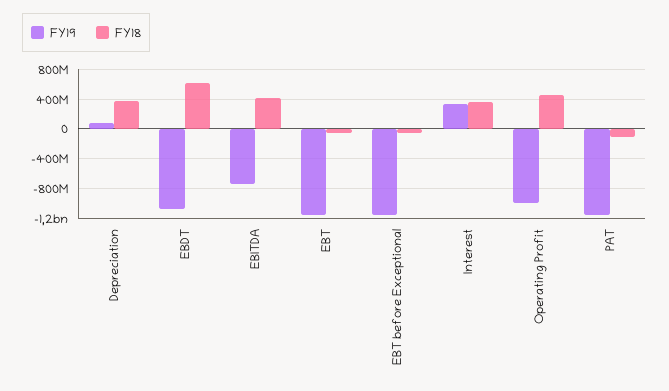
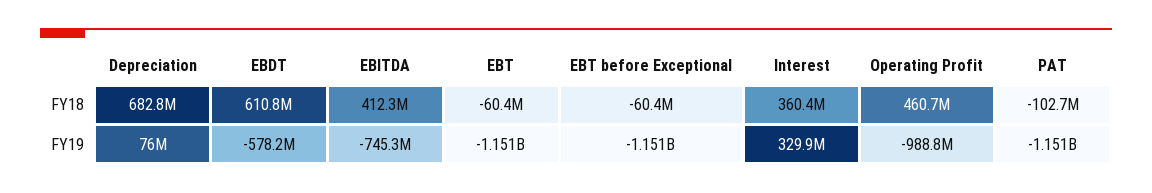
  {
    "FY19": {
      "Depreciation": 76000000,
-     "EBDT": -1100000000,
+     "EBDT": -578200000,
      "EBITDA": -745300000,
      "EBT": -1151000000,
      "EBT before Exceptional": -1151000000,
      "Interest": 329900000,
      "Operating Profit": -988800000,
      "PAT": -1151000000
    },
    "FY18": {
-     "Depreciation": 400000000,
+     "Depreciation": 682800000,
      "EBDT": 610800000,
      "EBITDA": 412300000,
      "EBT": -60400000,
      "EBT before Exceptional": -60400000,
      "Interest": 360400000,
      "Operating Profit": 460700000,
      "PAT": -102700000
    }
  }

